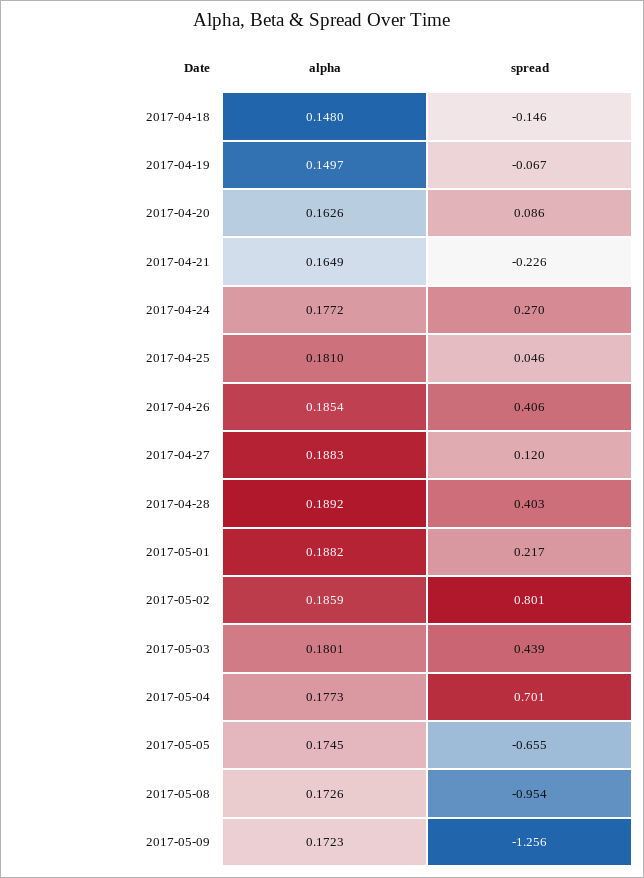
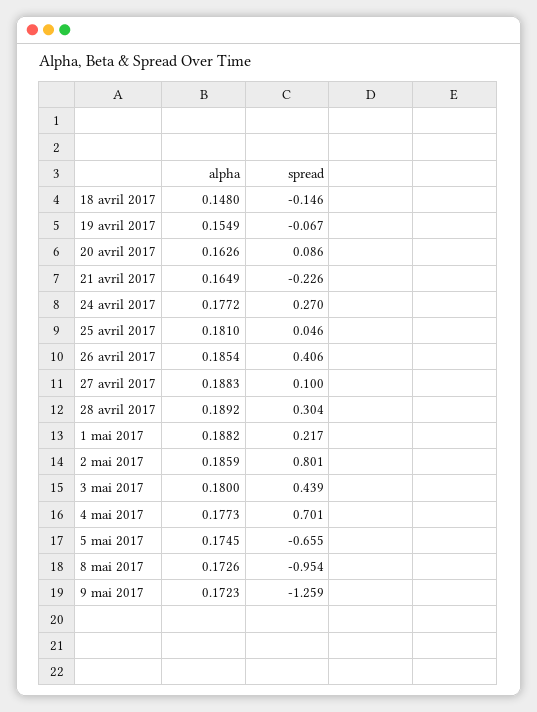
  {
    "alpha": {
      "2017-04-18": 0.148,
-     "2017-04-19": 0.1497,
+     "2017-04-19": 0.1549,
      "2017-04-20": 0.1626,
      "2017-04-21": 0.1649,
      "2017-04-24": 0.1772,
      "2017-04-25": 0.181,
      "2017-04-26": 0.1854,
      "2017-04-27": 0.1883,
      "2017-04-28": 0.1892,
      "2017-05-01": 0.1882,
      "2017-05-02": 0.1859,
-     "2017-05-03": 0.1801,
+     "2017-05-03": 0.18,
      "2017-05-04": 0.1773,
      "2017-05-05": 0.1745,
      "2017-05-08": 0.1726,
      "2017-05-09": 0.1723
    },
    "spread": {
      "2017-04-18": -0.146,
      "2017-04-19": -0.067,
      "2017-04-20": 0.086,
      "2017-04-21": -0.226,
      "2017-04-24": 0.27,
      "2017-04-25": 0.046,
      "2017-04-26": 0.406,
-     "2017-04-27": 0.12,
+     "2017-04-27": 0.1,
-     "2017-04-28": 0.403,
+     "2017-04-28": 0.304,
      "2017-05-01": 0.217,
      "2017-05-02": 0.801,
      "2017-05-03": 0.439,
      "2017-05-04": 0.701,
      "2017-05-05": -0.655,
      "2017-05-08": -0.954,
-     "2017-05-09": -1.256
+     "2017-05-09": -1.259
    }
  }

